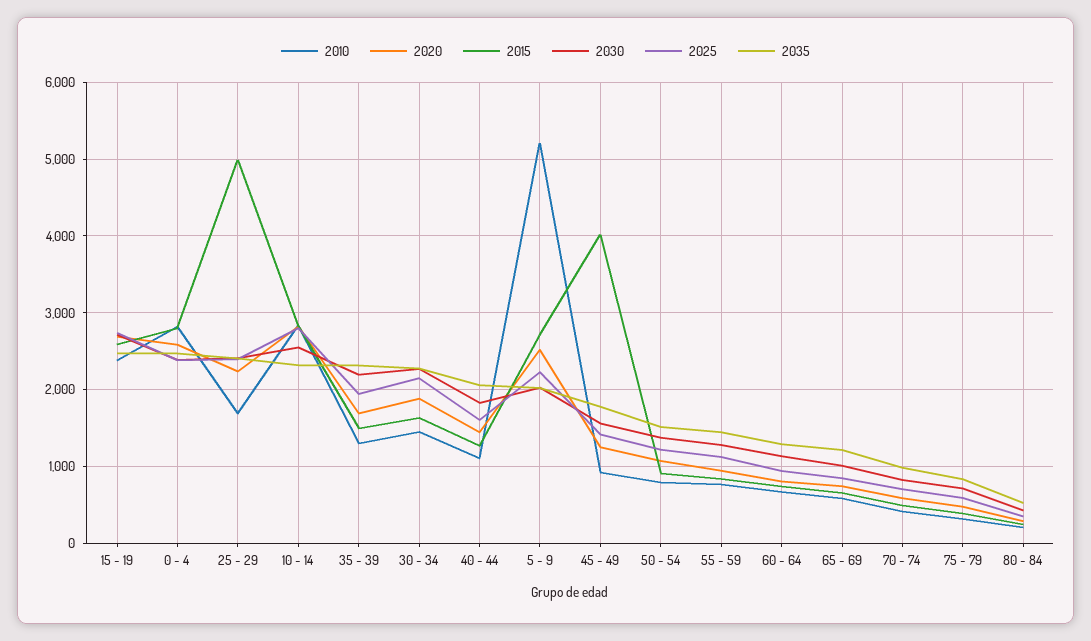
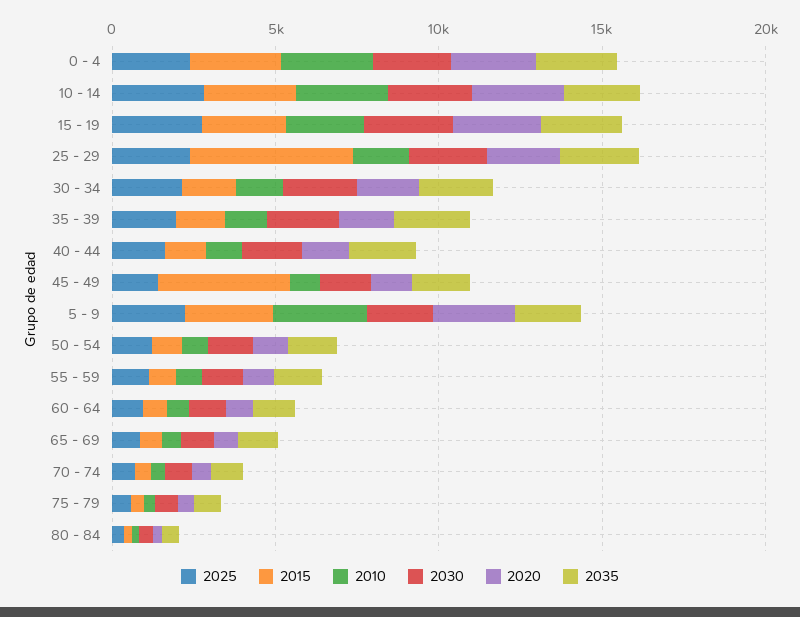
  {
    "2010": {
      "15 - 19": 2400,
      "0 - 4": 2800,
      "25 - 29": 1700,
      "10 - 14": 2800,
      "35 - 39": 1300,
      "30 - 34": 1500,
      "40 - 44": 1100,
-     "5 - 9": 5200,
+     "5 - 9": 3000,
      "45 - 49": 900,
      "50 - 54": 800,
      "55 - 59": 800,
      "60 - 64": 700,
      "65 - 69": 600,
      "70 - 74": 400,
      "75 - 79": 300,
      "80 - 84": 200
    },
    "2020": {
      "15 - 19": 2700,
      "0 - 4": 2600,
      "25 - 29": 2200,
      "10 - 14": 2800,
      "35 - 39": 1700,
      "30 - 34": 1900,
      "40 - 44": 1400,
      "5 - 9": 2500,
      "45 - 49": 1300,
      "50 - 54": 1100,
      "55 - 59": 900,
      "60 - 64": 800,
      "65 - 69": 700,
      "70 - 74": 600,
      "75 - 79": 500,
      "80 - 84": 300
    },
    "2015": {
      "15 - 19": 2600,
      "0 - 4": 2800,
      "25 - 29": 5000,
      "10 - 14": 2800,
      "35 - 39": 1500,
      "30 - 34": 1600,
      "40 - 44": 1300,
      "5 - 9": 2700,
      "45 - 49": 4000,
      "50 - 54": 900,
      "55 - 59": 800,
      "60 - 64": 700,
      "65 - 69": 700,
      "70 - 74": 500,
      "75 - 79": 400,
      "80 - 84": 200
    },
    "2030": {
      "15 - 19": 2700,
      "0 - 4": 2400,
      "25 - 29": 2400,
      "10 - 14": 2500,
      "35 - 39": 2200,
      "30 - 34": 2300,
      "40 - 44": 1800,
      "5 - 9": 2000,
      "45 - 49": 1600,
      "50 - 54": 1400,
      "55 - 59": 1300,
      "60 - 64": 1100,
      "65 - 69": 1000,
      "70 - 74": 800,
      "75 - 79": 700,
      "80 - 84": 400
    },
    "2025": {
      "15 - 19": 2700,
      "0 - 4": 2400,
      "25 - 29": 2400,
      "10 - 14": 2800,
      "35 - 39": 1900,
      "30 - 34": 2100,
      "40 - 44": 1600,
      "5 - 9": 2200,
      "45 - 49": 1400,
      "50 - 54": 1200,
      "55 - 59": 1100,
      "60 - 64": 900,
      "65 - 69": 900,
      "70 - 74": 700,
      "75 - 79": 600,
      "80 - 84": 400
    },
    "2035": {
      "15 - 19": 2500,
      "0 - 4": 2500,
      "25 - 29": 2400,
      "10 - 14": 2300,
      "35 - 39": 2300,
      "30 - 34": 2300,
      "40 - 44": 2100,
      "5 - 9": 2000,
      "45 - 49": 1800,
      "50 - 54": 1500,
      "55 - 59": 1400,
      "60 - 64": 1300,
      "65 - 69": 1200,
      "70 - 74": 1000,
      "75 - 79": 800,
      "80 - 84": 500
    }
  }

